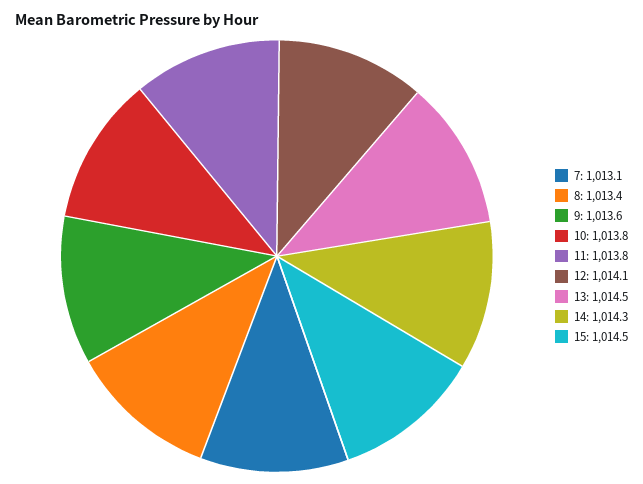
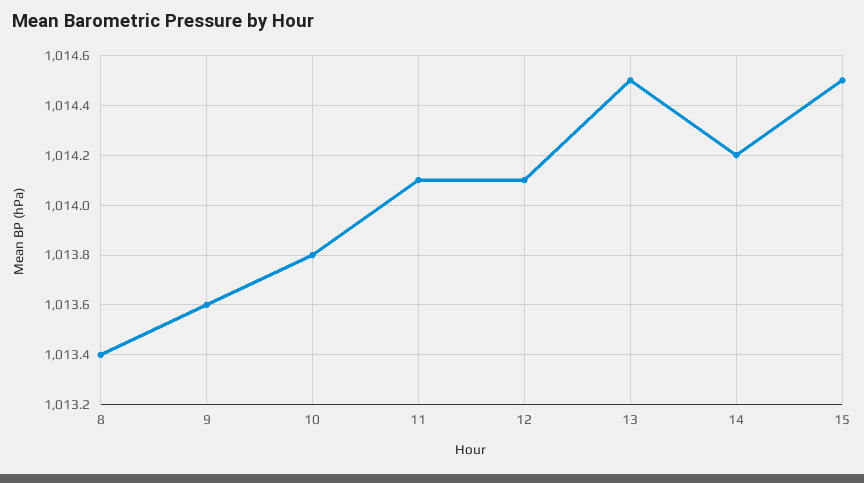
  {
-   "7": 1013.1,
    "8": 1013.4,
    "9": 1013.6,
    "10": 1013.8,
-   "11": 1013.8,
+   "11": 1014.1,
    "12": 1014.1,
    "13": 1014.5,
-   "14": 1014.3,
+   "14": 1014.2,
    "15": 1014.5
  }

